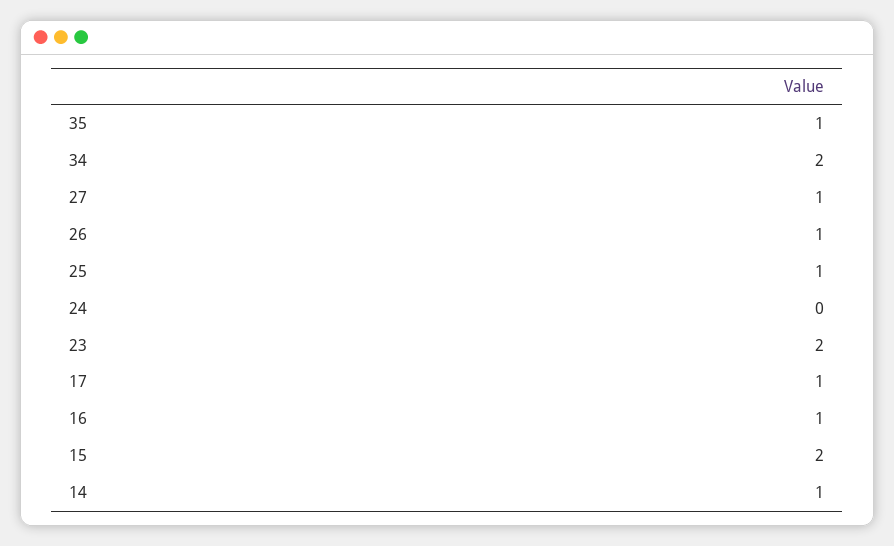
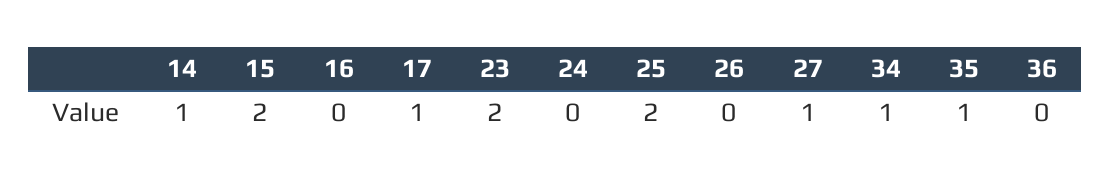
  {
    "35": 1,
-   "34": 2,
+   "34": 1,
    "27": 1,
-   "26": 1,
+   "26": 0,
-   "25": 1,
+   "25": 2,
    "24": 0,
    "23": 2,
    "17": 1,
-   "16": 1,
+   "16": 0,
    "15": 2,
-   "14": 1
+   "14": 1,
+   "36": 0
  }

